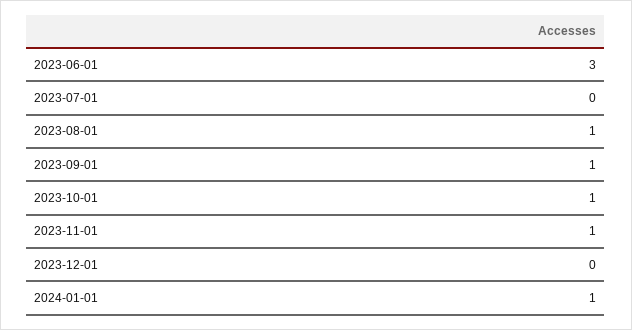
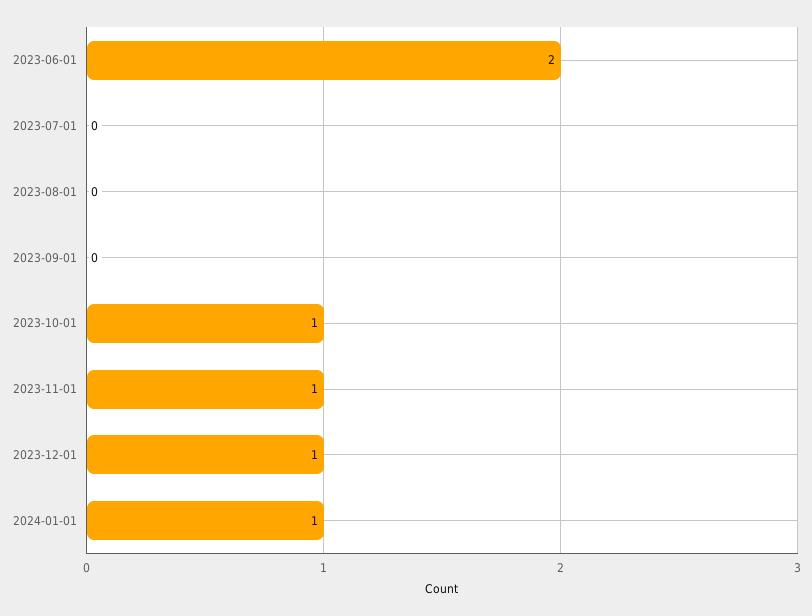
  {
-   "2023-06-01": 3,
+   "2023-06-01": 2,
    "2023-07-01": 0,
-   "2023-08-01": 1,
+   "2023-08-01": 0,
-   "2023-09-01": 1,
+   "2023-09-01": 0,
    "2023-10-01": 1,
    "2023-11-01": 1,
-   "2023-12-01": 0,
+   "2023-12-01": 1,
    "2024-01-01": 1
  }

